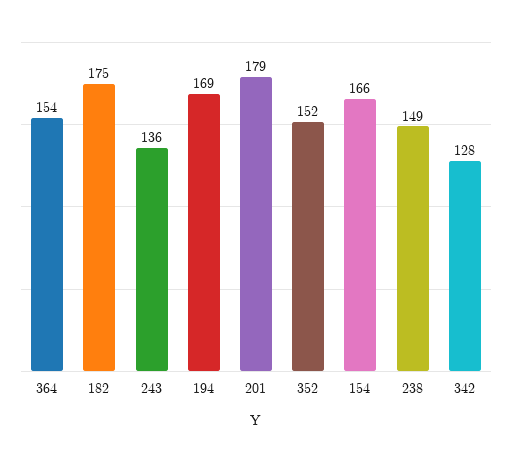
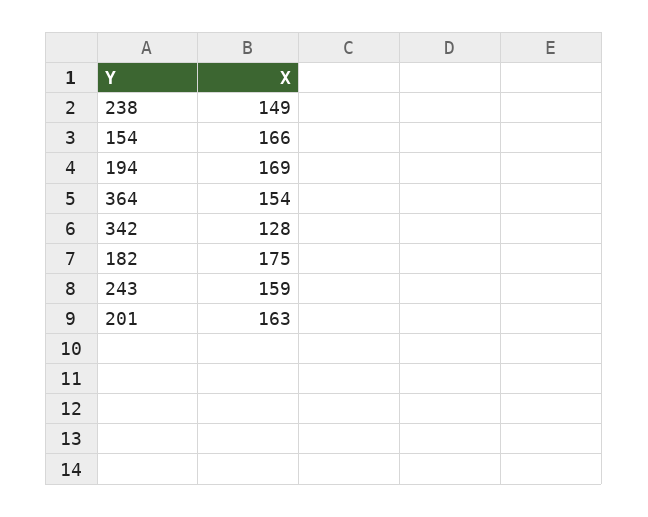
  {
    "364": 154,
    "182": 175,
-   "243": 136,
+   "243": 159,
    "194": 169,
-   "201": 179,
+   "201": 163,
-   "352": 152,
    "154": 166,
    "238": 149,
    "342": 128
  }

